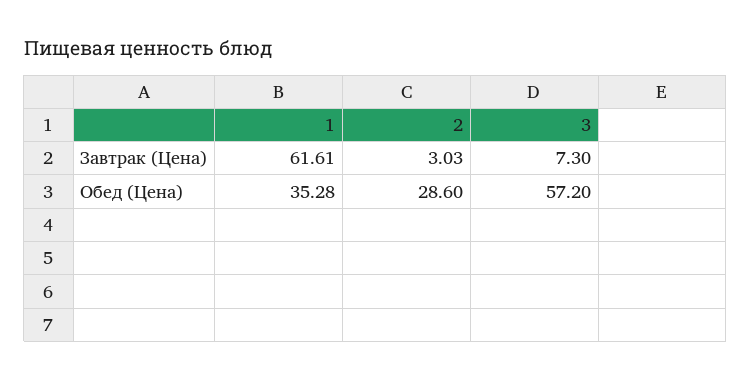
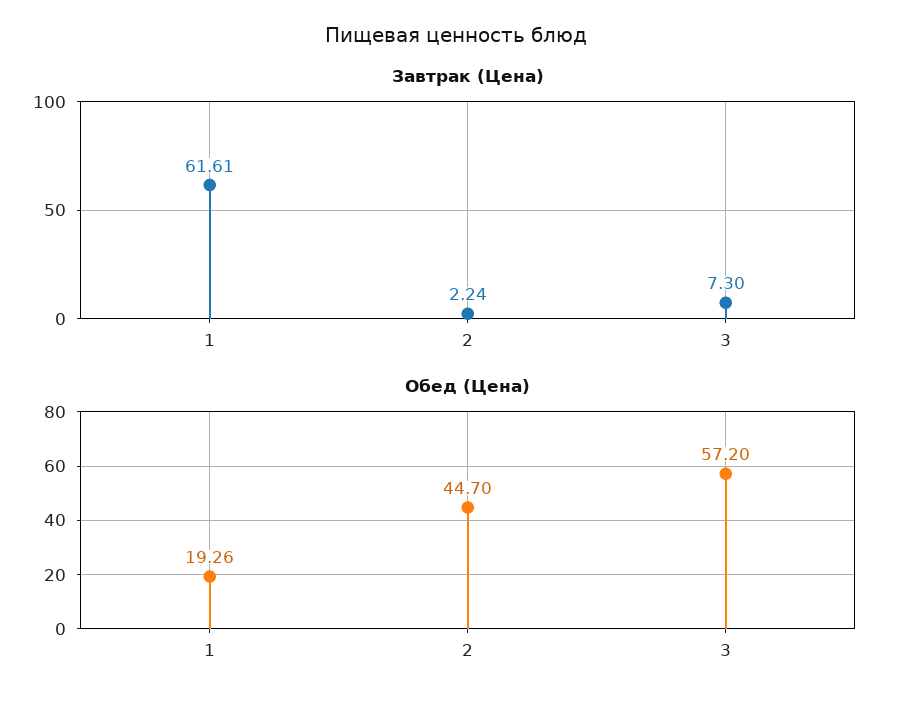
  {
    "Завтрак (Цена)": {
      "1": 61.61,
-     "2": 3.03,
+     "2": 2.24,
      "3": 7.3
    },
    "Обед (Цена)": {
-     "1": 35.28,
+     "1": 19.26,
-     "2": 28.6,
+     "2": 44.7,
      "3": 57.2
    }
  }

